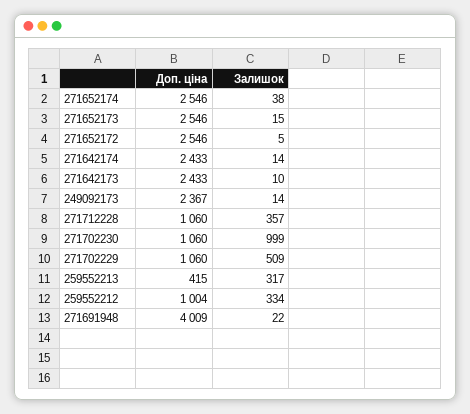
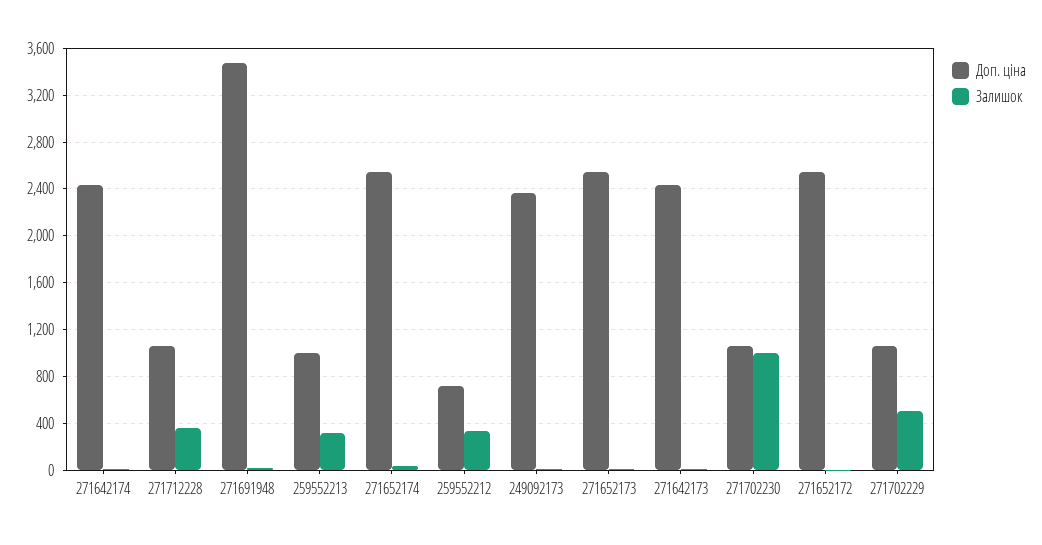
  {
    "Доп. ціна": {
      "271652174": 2546,
      "271652173": 2546,
      "271652172": 2546,
      "271642174": 2433,
      "271642173": 2433,
      "249092173": 2367,
      "271712228": 1060,
      "271702230": 1060,
      "271702229": 1060,
-     "259552213": 415,
+     "259552213": 1000,
-     "259552212": 1004,
+     "259552212": 700,
-     "271691948": 4009
+     "271691948": 3500
    },
    "Залишок": {
      "271652174": 38,
      "271652173": 15,
      "271652172": 5,
      "271642174": 14,
      "271642173": 10,
      "249092173": 14,
      "271712228": 357,
      "271702230": 999,
      "271702229": 509,
      "259552213": 317,
      "259552212": 334,
      "271691948": 22
    }
  }

